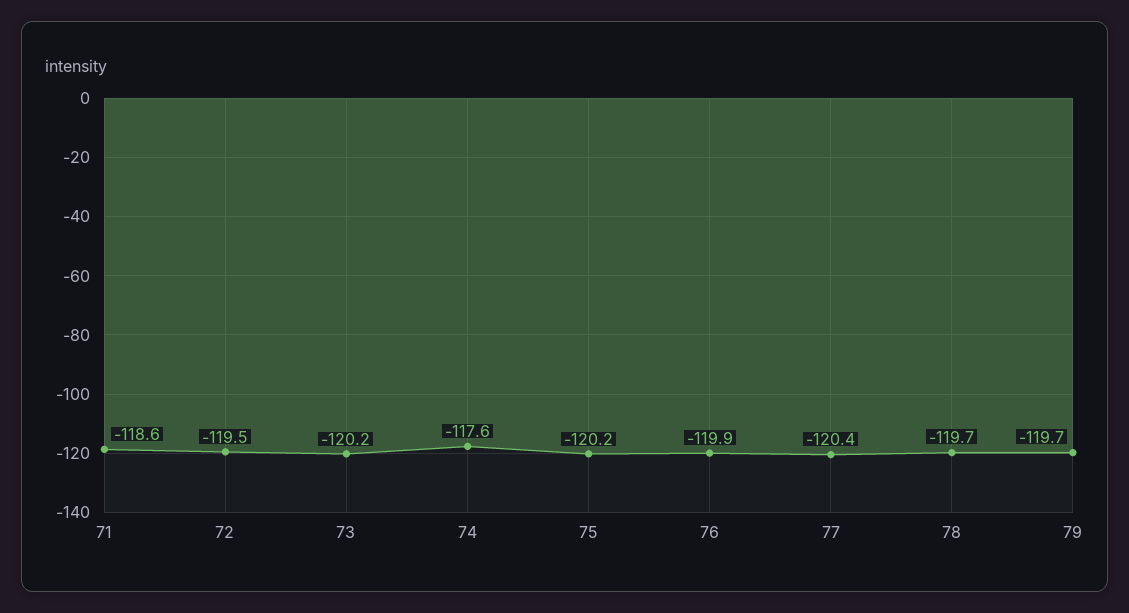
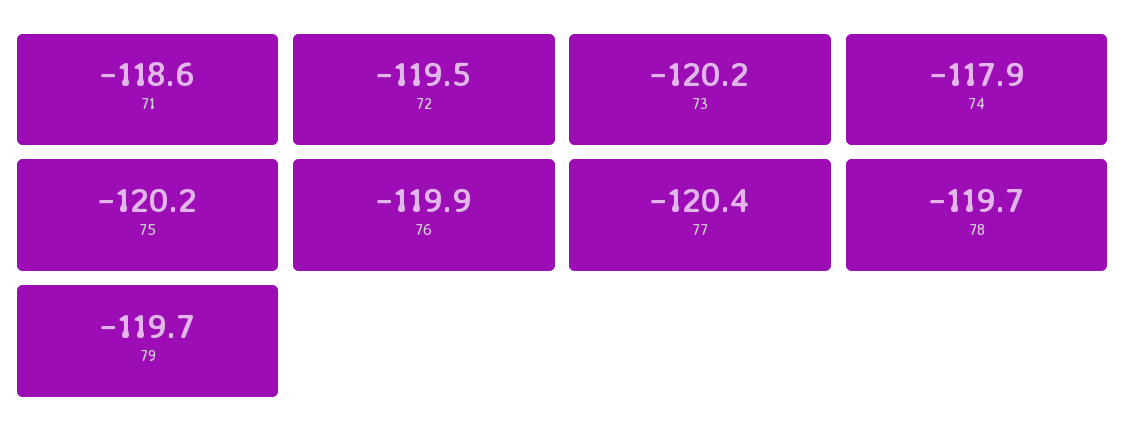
  {
    "71": -118.6,
    "72": -119.5,
    "73": -120.2,
-   "74": -117.6,
+   "74": -117.9,
    "75": -120.2,
    "76": -119.9,
    "77": -120.4,
    "78": -119.7,
    "79": -119.7
  }

